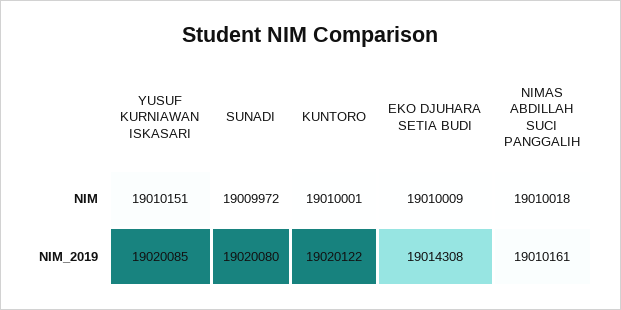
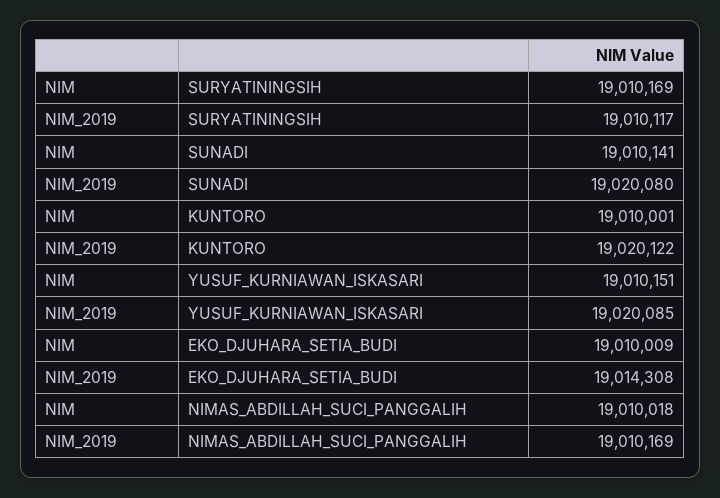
  {
    "YUSUF KURNIAWAN ISKASARI": {
      "NIM": 19010151,
      "NIM_2019": 19020085
    },
    "SUNADI": {
-     "NIM": 19009972,
+     "NIM": 19010141,
      "NIM_2019": 19020080
    },
    "KUNTORO": {
      "NIM": 19010001,
      "NIM_2019": 19020122
    },
    "EKO DJUHARA SETIA BUDI": {
      "NIM": 19010009,
      "NIM_2019": 19014308
    },
    "NIMAS ABDILLAH SUCI PANGGALIH": {
      "NIM": 19010018,
-     "NIM_2019": 19010161
+     "NIM_2019": 19010169
-   }
+   },
+   "SURYATININGSIH": {
+     "NIM": 19010169,
+     "NIM_2019": 19010117
+   }
  }

